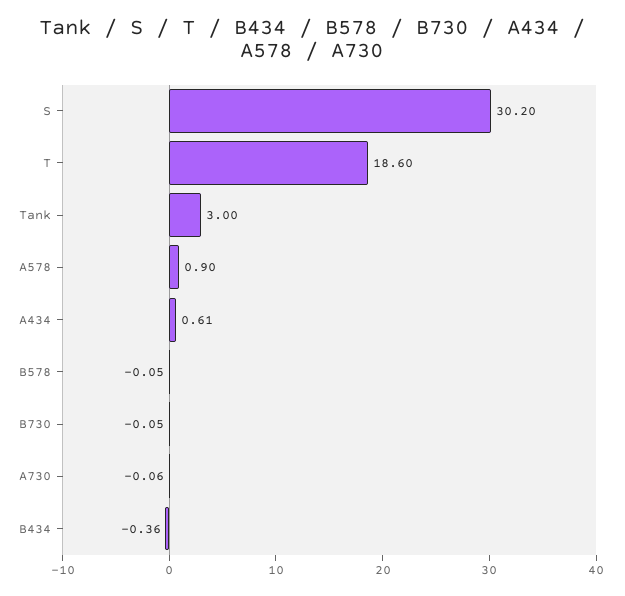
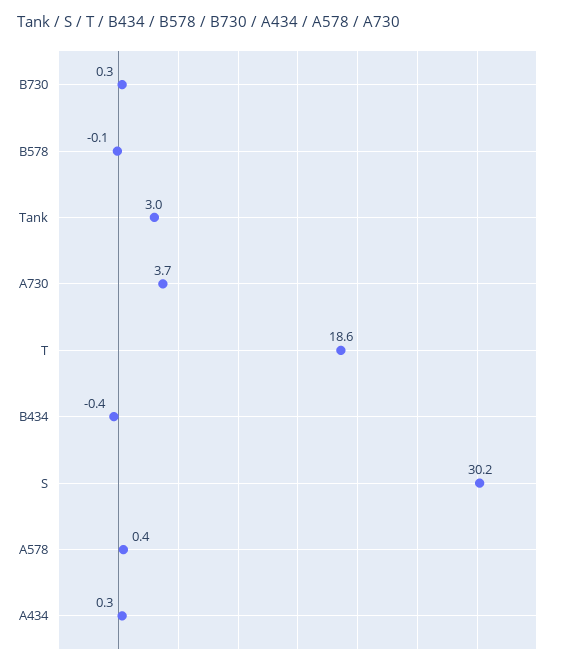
  {
    "S": 30.2,
    "T": 18.6,
    "Tank": 3,
-   "A578": 0.9,
+   "A578": 0.4,
-   "A434": 0.61,
+   "A434": 0.3,
    "B578": -0.05,
-   "B730": -0.05,
+   "B730": 0.3,
-   "A730": -0.06,
+   "A730": 3.7,
    "B434": -0.36
  }

